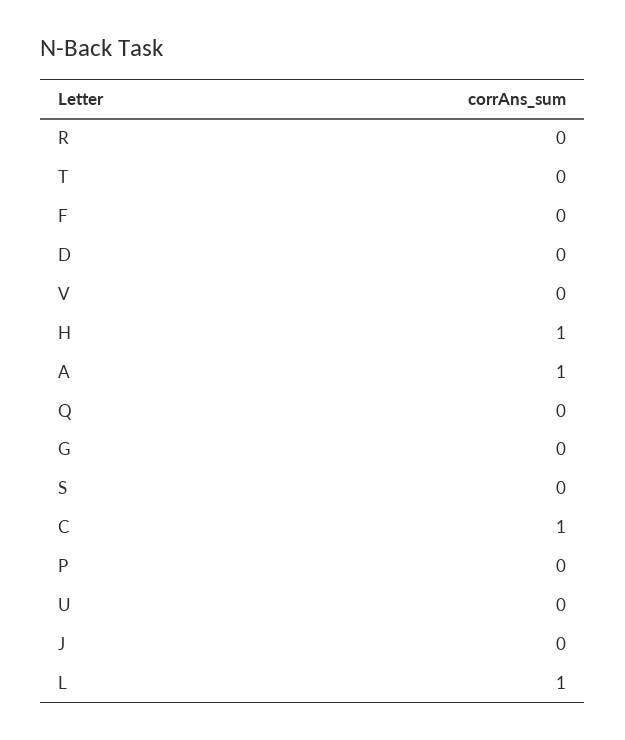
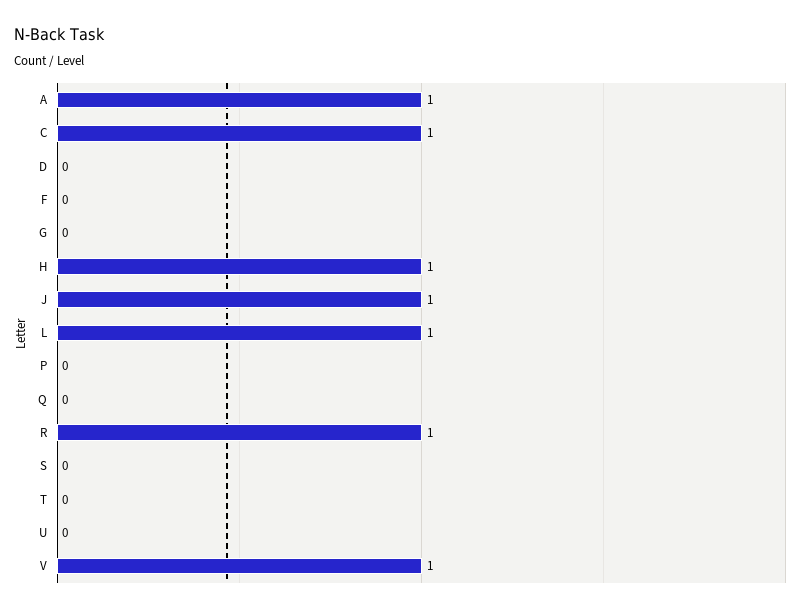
  {
-   "R": 0,
+   "R": 1,
    "T": 0,
    "F": 0,
    "D": 0,
-   "V": 0,
+   "V": 1,
    "H": 1,
    "A": 1,
    "Q": 0,
    "G": 0,
    "S": 0,
    "C": 1,
    "P": 0,
    "U": 0,
-   "J": 0,
+   "J": 1,
    "L": 1
  }

